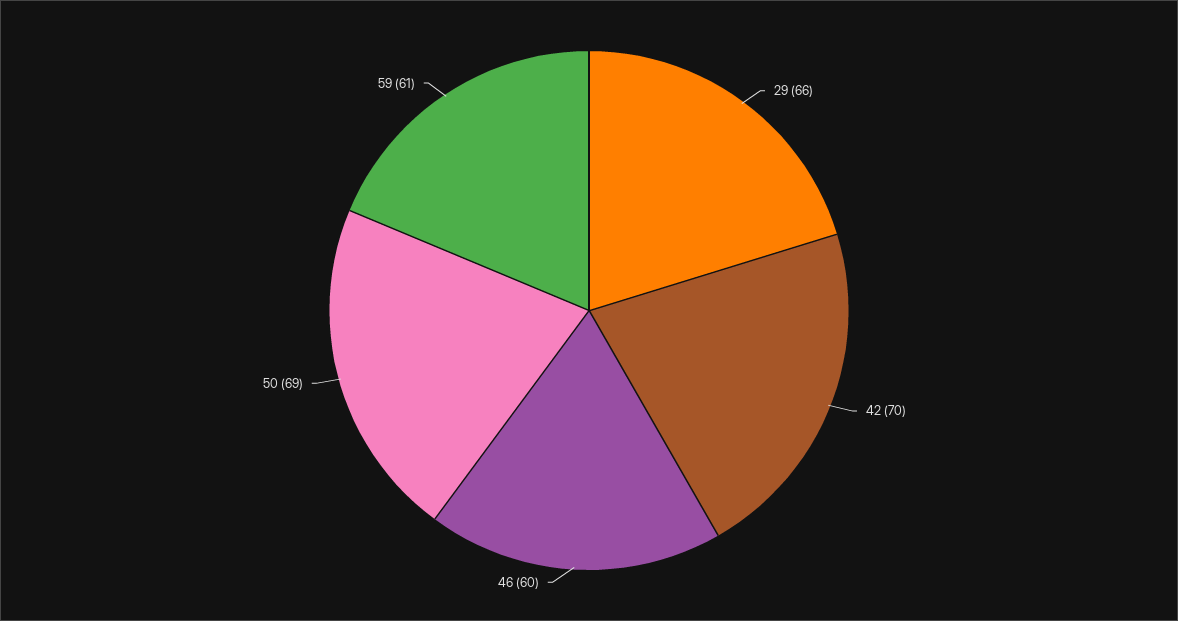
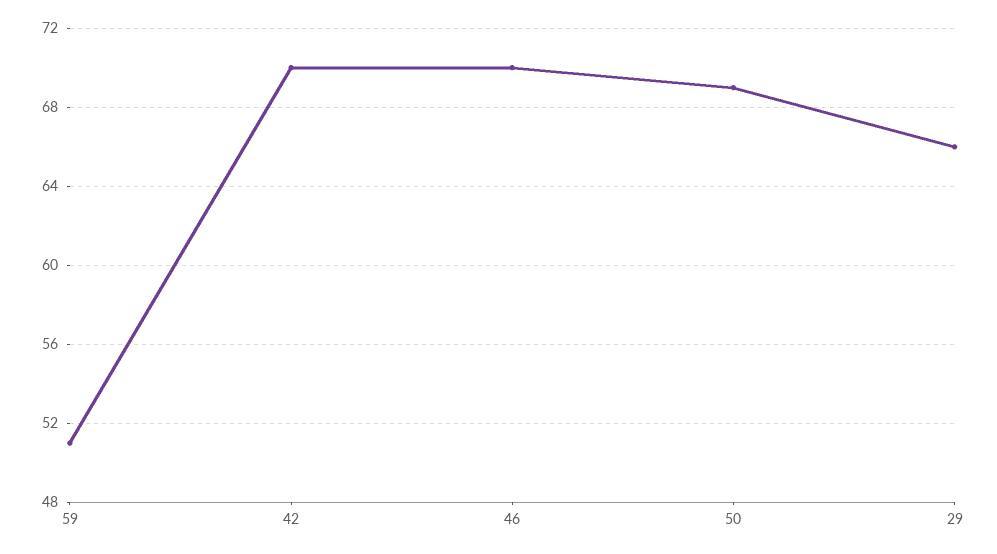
  {
    "29": 66,
    "42": 70,
-   "46": 60,
+   "46": 70,
    "50": 69,
-   "59": 61
+   "59": 51
  }

